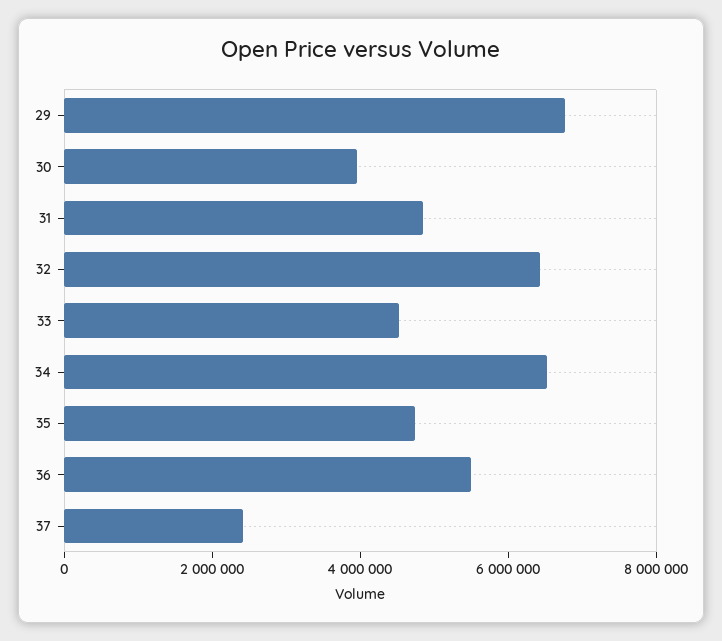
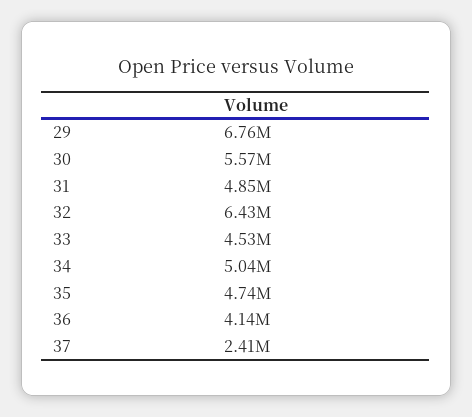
  {
    "29": 6760000,
-   "30": 4000000,
+   "30": 5570000,
    "31": 4850000,
    "32": 6430000,
    "33": 4530000,
-   "34": 6500000,
+   "34": 5040000,
    "35": 4740000,
-   "36": 5500000,
+   "36": 4140000,
    "37": 2410000
  }

